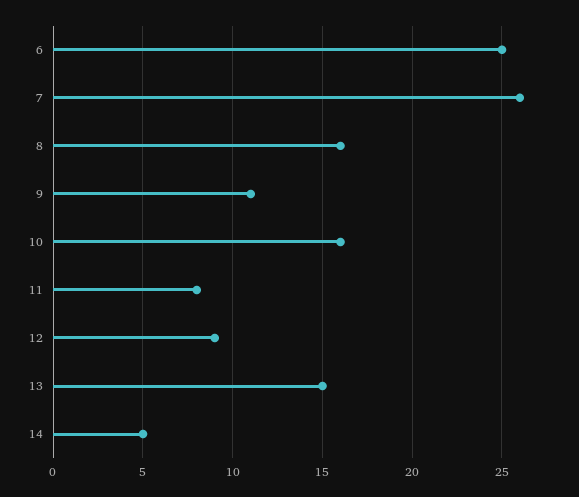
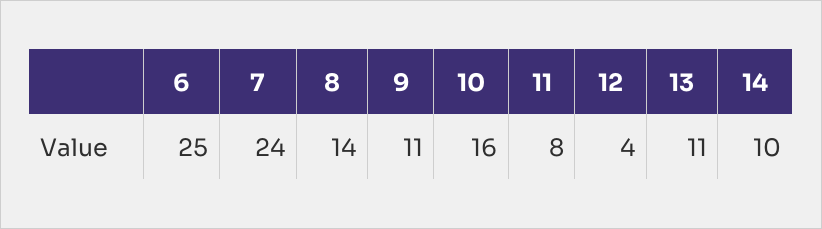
  {
    "6": 25,
-   "7": 26,
+   "7": 24,
-   "8": 16,
+   "8": 14,
    "9": 11,
    "10": 16,
    "11": 8,
-   "12": 9,
+   "12": 4,
-   "13": 15,
+   "13": 11,
-   "14": 5
+   "14": 10
  }

